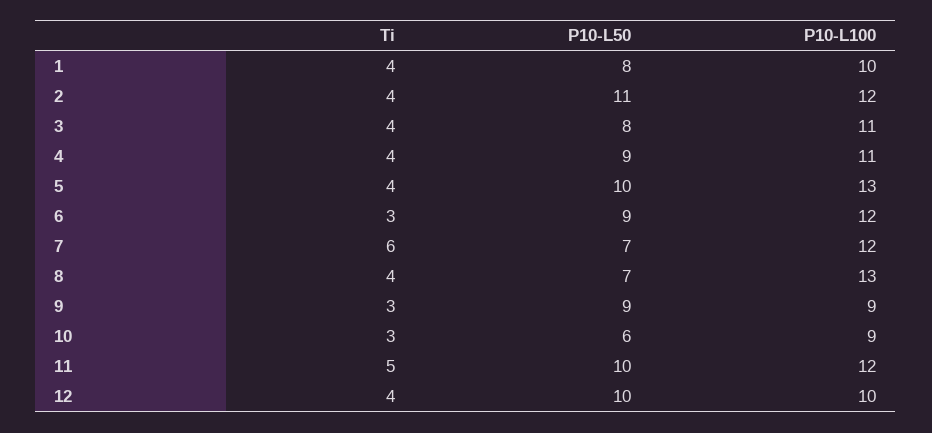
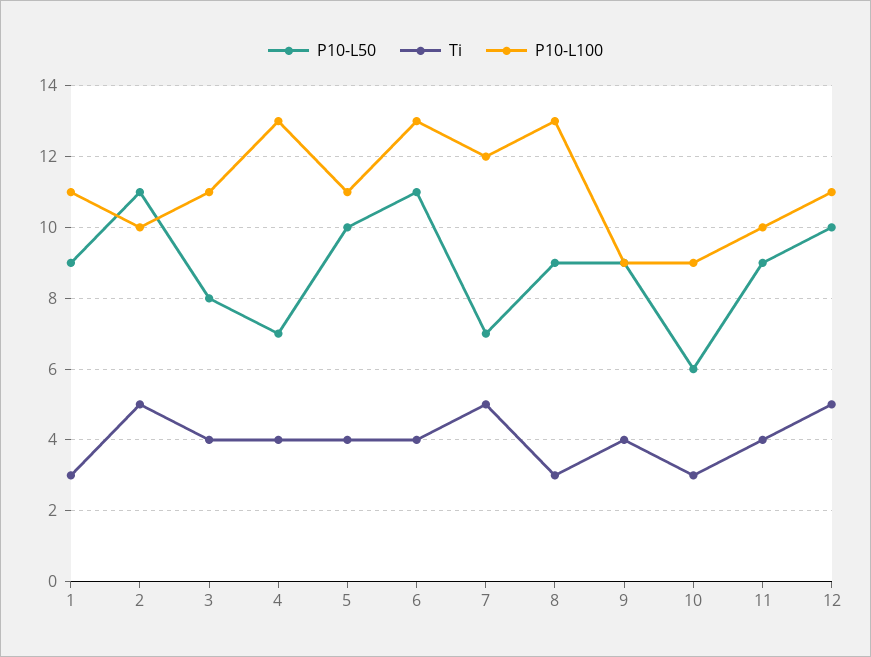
  {
    "Ti": {
-     "1": 4,
+     "1": 3,
-     "2": 4,
+     "2": 5,
      "3": 4,
      "4": 4,
      "5": 4,
-     "6": 3,
+     "6": 4,
-     "7": 6,
+     "7": 5,
-     "8": 4,
+     "8": 3,
-     "9": 3,
+     "9": 4,
      "10": 3,
-     "11": 5,
+     "11": 4,
-     "12": 4
+     "12": 5
    },
    "P10-L50": {
-     "1": 8,
+     "1": 9,
      "2": 11,
      "3": 8,
-     "4": 9,
+     "4": 7,
      "5": 10,
-     "6": 9,
+     "6": 11,
      "7": 7,
-     "8": 7,
+     "8": 9,
      "9": 9,
      "10": 6,
-     "11": 10,
+     "11": 9,
      "12": 10
    },
    "P10-L100": {
-     "1": 10,
+     "1": 11,
-     "2": 12,
+     "2": 10,
      "3": 11,
-     "4": 11,
+     "4": 13,
-     "5": 13,
+     "5": 11,
-     "6": 12,
+     "6": 13,
      "7": 12,
      "8": 13,
      "9": 9,
      "10": 9,
-     "11": 12,
+     "11": 10,
-     "12": 10
+     "12": 11
    }
  }

